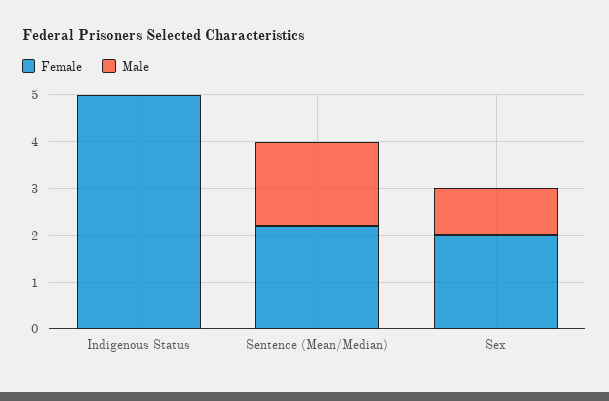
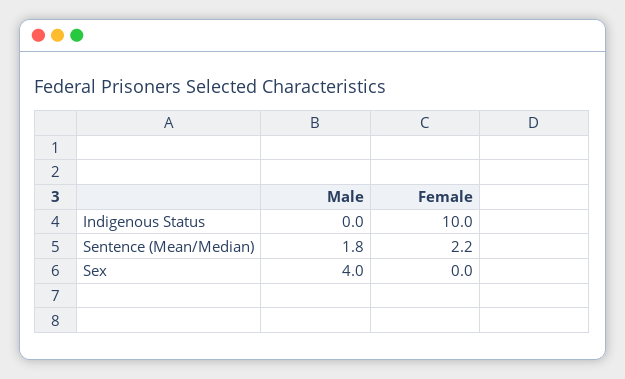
  {
    "Female": {
-     "Indigenous Status": 5,
+     "Indigenous Status": 10,
      "Sentence (Mean/Median)": 2.2,
-     "Sex": 2
+     "Sex": 0
    },
    "Male": {
      "Indigenous Status": 0,
      "Sentence (Mean/Median)": 1.8,
-     "Sex": 1
+     "Sex": 4
    }
  }

